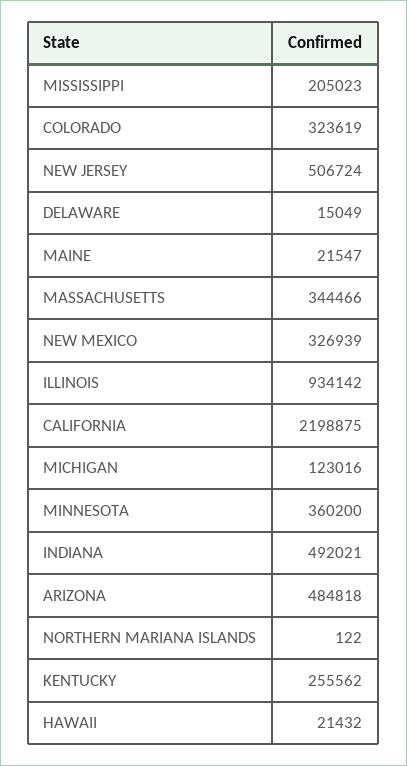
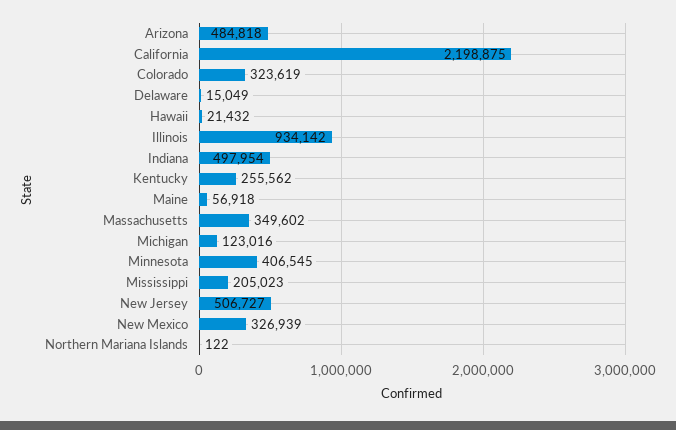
  {
    "MISSISSIPPI": 205023,
    "COLORADO": 323619,
-   "NEW JERSEY": 506724,
+   "NEW JERSEY": 506727,
    "DELAWARE": 15049,
-   "MAINE": 21547,
+   "MAINE": 56918,
-   "MASSACHUSETTS": 344466,
+   "MASSACHUSETTS": 349602,
    "NEW MEXICO": 326939,
    "ILLINOIS": 934142,
    "CALIFORNIA": 2198875,
    "MICHIGAN": 123016,
-   "MINNESOTA": 360200,
+   "MINNESOTA": 406545,
-   "INDIANA": 492021,
+   "INDIANA": 497954,
    "ARIZONA": 484818,
    "NORTHERN MARIANA ISLANDS": 122,
    "KENTUCKY": 255562,
    "HAWAII": 21432
  }

